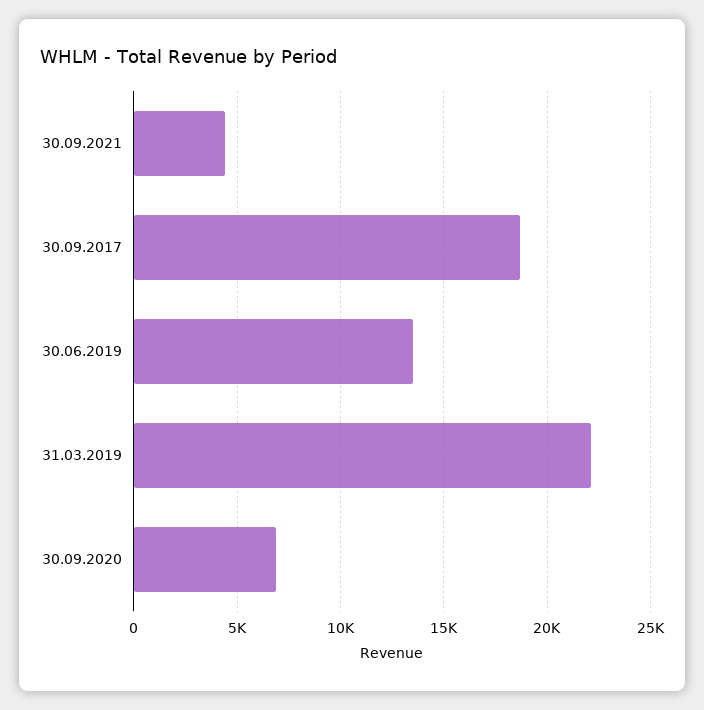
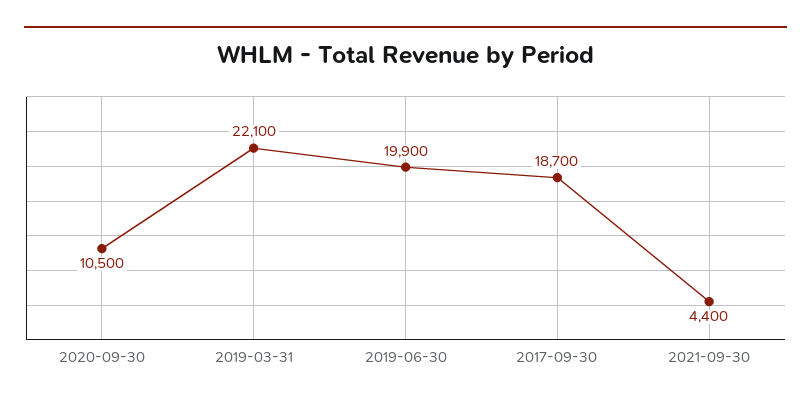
  {
    "30.09.2021": 4400,
    "30.09.2017": 18700,
-   "30.06.2019": 13500,
+   "30.06.2019": 19900,
    "31.03.2019": 22100,
-   "30.09.2020": 7000
+   "30.09.2020": 10500
  }

